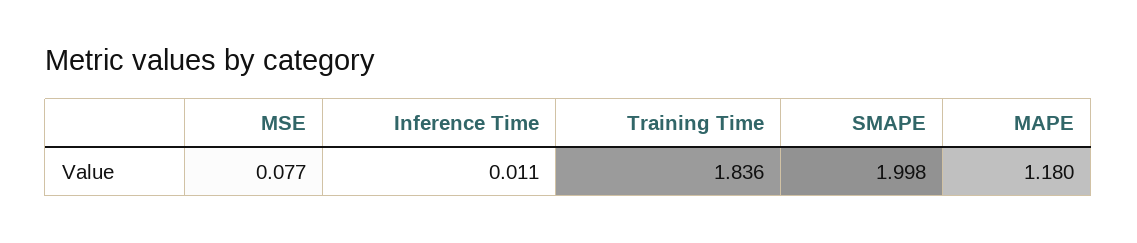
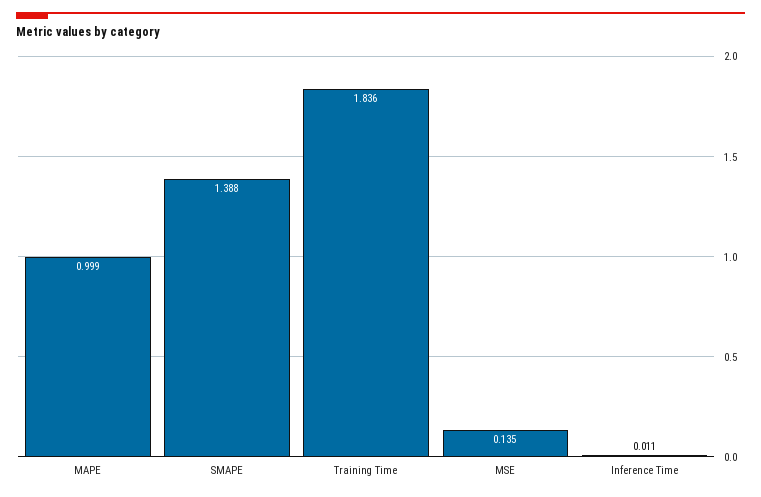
  {
-   "MSE": 0.077,
+   "MSE": 0.135,
    "Inference Time": 0.011,
    "Training Time": 1.836,
-   "SMAPE": 1.998,
+   "SMAPE": 1.388,
-   "MAPE": 1.18
+   "MAPE": 0.999
  }

